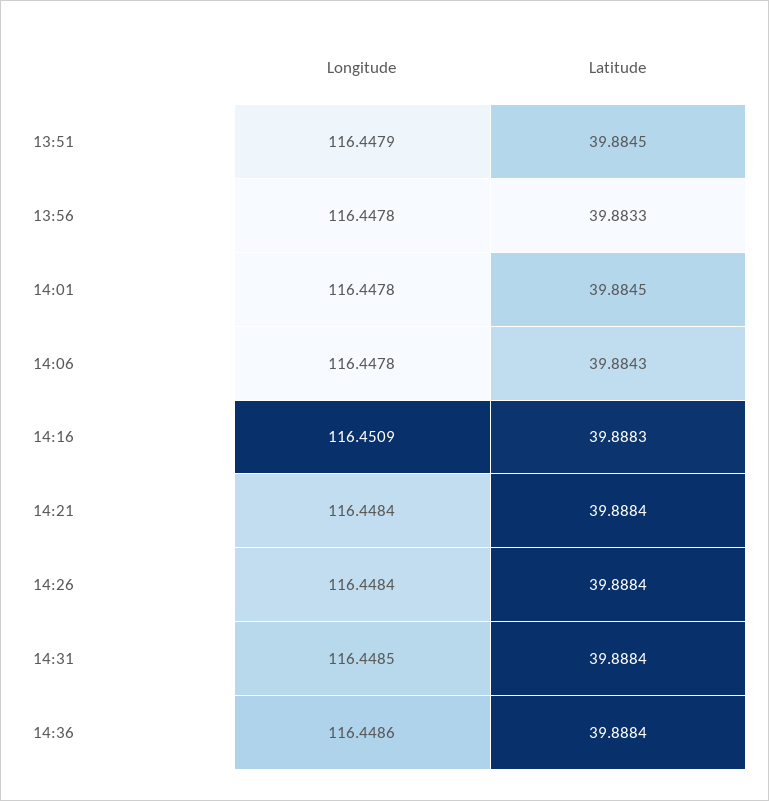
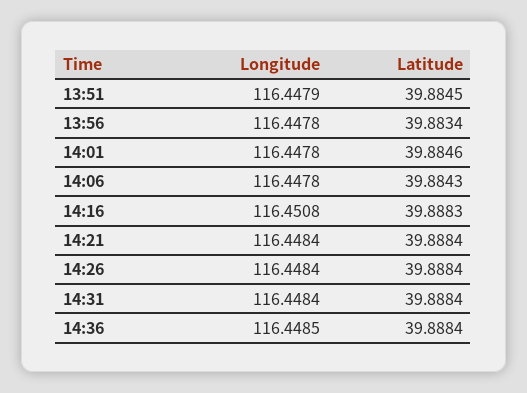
  {
    "Longitude": {
      "13:51": 116.4479,
      "13:56": 116.4478,
      "14:01": 116.4478,
      "14:06": 116.4478,
-     "14:16": 116.4509,
+     "14:16": 116.4508,
      "14:21": 116.4484,
      "14:26": 116.4484,
-     "14:31": 116.4485,
+     "14:31": 116.4484,
-     "14:36": 116.4486
+     "14:36": 116.4485
    },
    "Latitude": {
      "13:51": 39.8845,
-     "13:56": 39.8833,
+     "13:56": 39.8834,
-     "14:01": 39.8845,
+     "14:01": 39.8846,
      "14:06": 39.8843,
      "14:16": 39.8883,
      "14:21": 39.8884,
      "14:26": 39.8884,
      "14:31": 39.8884,
      "14:36": 39.8884
    }
  }

